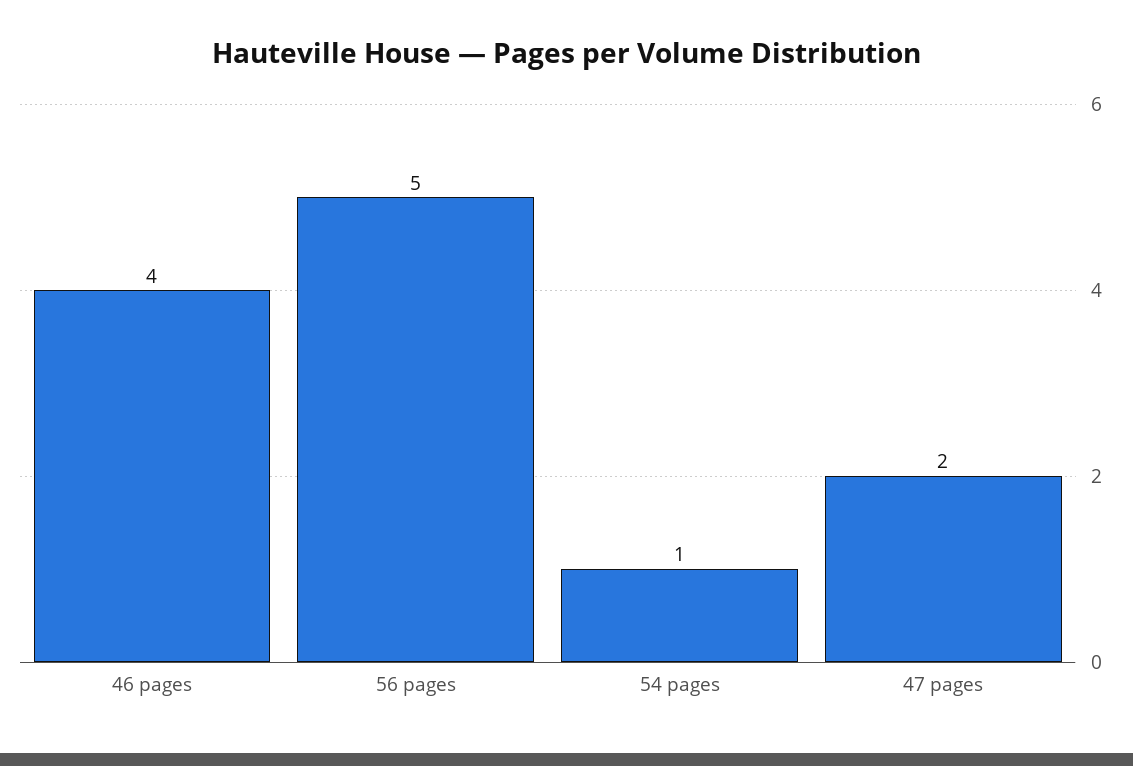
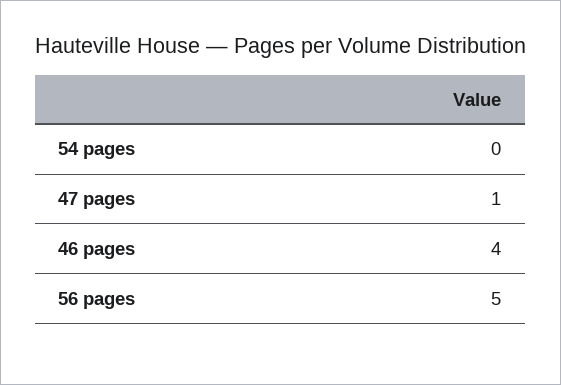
  {
    "46 pages": 4,
    "56 pages": 5,
-   "54 pages": 1,
+   "54 pages": 0,
-   "47 pages": 2
+   "47 pages": 1
  }

